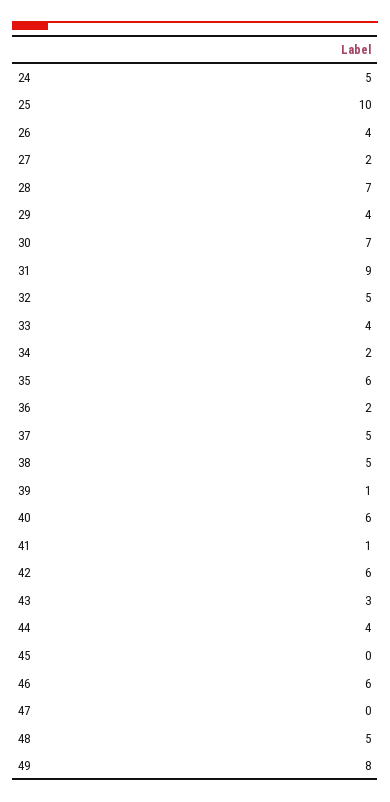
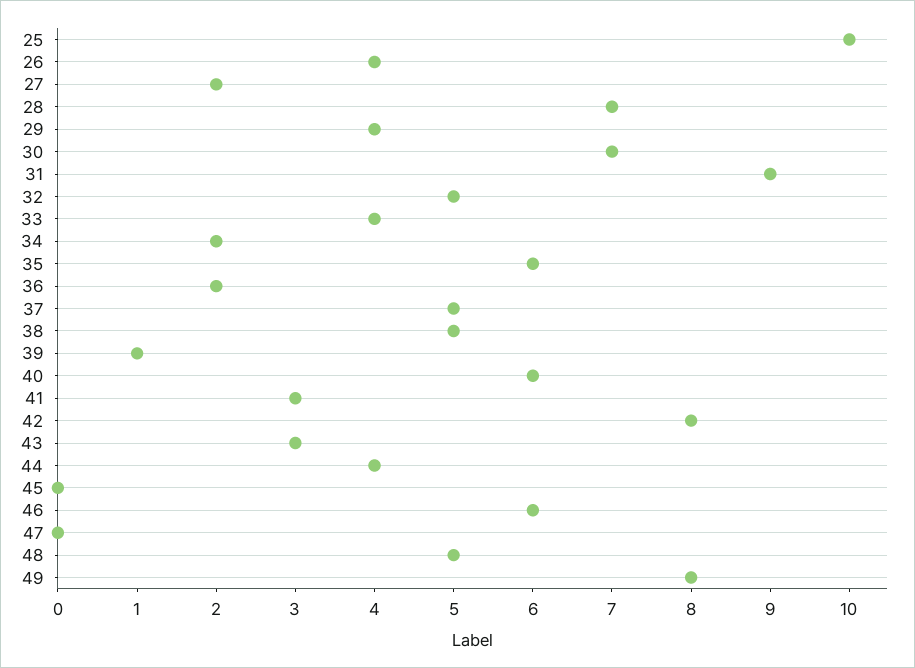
  {
-   "24": 5,
    "25": 10,
    "26": 4,
    "27": 2,
    "28": 7,
    "29": 4,
    "30": 7,
    "31": 9,
    "32": 5,
    "33": 4,
    "34": 2,
    "35": 6,
    "36": 2,
    "37": 5,
    "38": 5,
    "39": 1,
    "40": 6,
-   "41": 1,
+   "41": 3,
-   "42": 6,
+   "42": 8,
    "43": 3,
    "44": 4,
    "45": 0,
    "46": 6,
    "47": 0,
    "48": 5,
    "49": 8
  }

